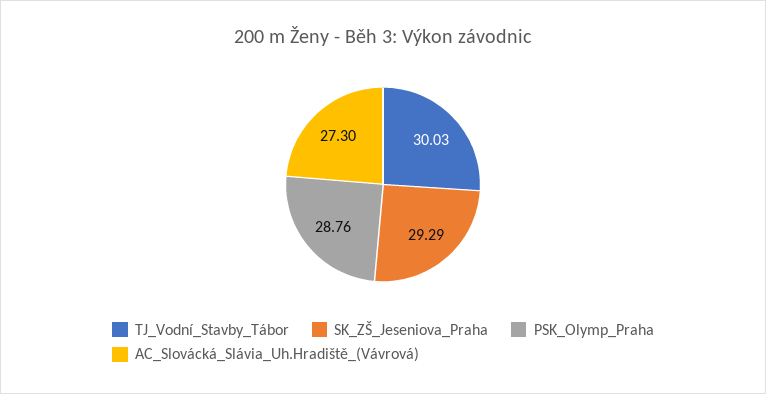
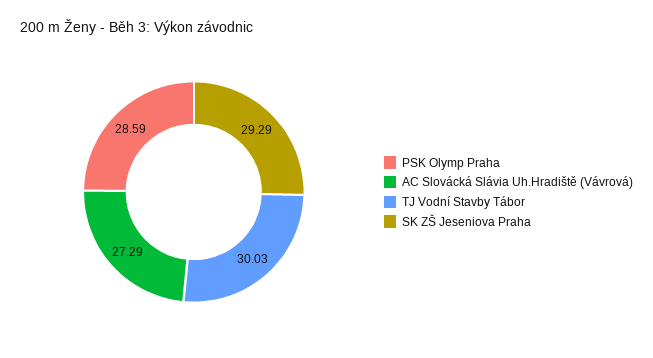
  {
    "TJ_Vodní_Stavby_Tábor": 30.03,
    "SK_ZŠ_Jeseniova_Praha": 29.29,
-   "PSK_Olymp_Praha": 28.76,
+   "PSK_Olymp_Praha": 28.59,
-   "AC_Slovácká_Slávia_Uh.Hradiště_(Vávrová)": 27.3
+   "AC_Slovácká_Slávia_Uh.Hradiště_(Vávrová)": 27.29
  }

